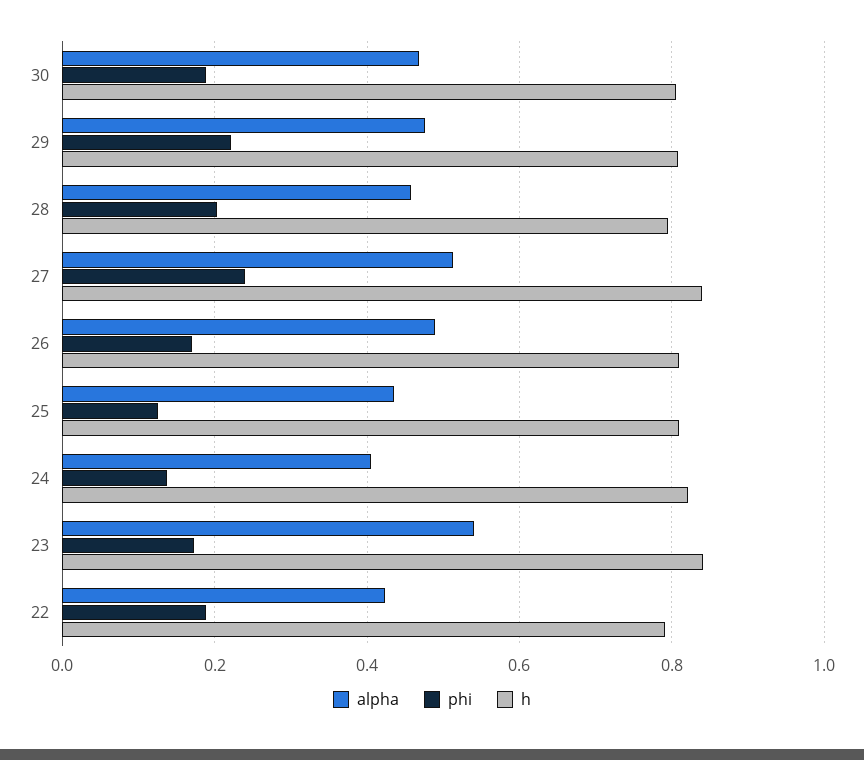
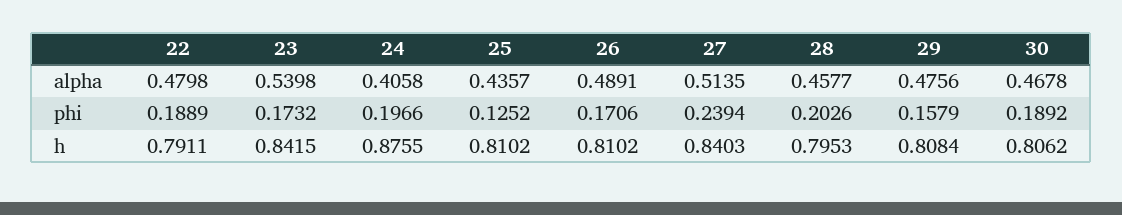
  {
    "alpha": {
      "30": 0.4678,
      "29": 0.4756,
      "28": 0.4577,
      "27": 0.5135,
      "26": 0.4891,
      "25": 0.4357,
      "24": 0.4058,
      "23": 0.5398,
-     "22": 0.42
+     "22": 0.4798
    },
    "phi": {
      "30": 0.1892,
-     "29": 0.22,
+     "29": 0.1579,
      "28": 0.2026,
      "27": 0.2394,
      "26": 0.1706,
      "25": 0.1252,
-     "24": 0.14,
+     "24": 0.1966,
      "23": 0.1732,
      "22": 0.1889
    },
    "h": {
      "30": 0.8062,
      "29": 0.8084,
      "28": 0.7953,
      "27": 0.8403,
      "26": 0.8102,
      "25": 0.8102,
-     "24": 0.82,
+     "24": 0.8755,
      "23": 0.8415,
      "22": 0.7911
    }
  }

